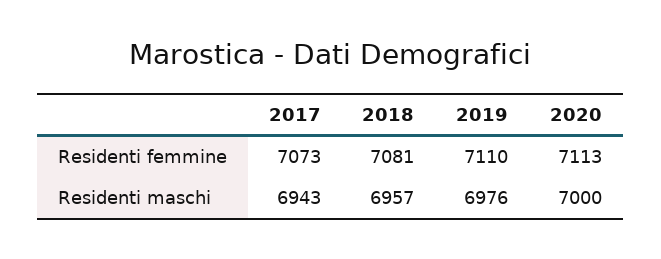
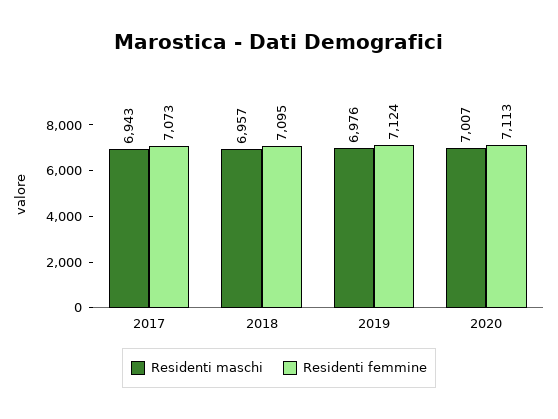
  {
    "Residenti femmine": {
      "2017": 7073,
-     "2018": 7081,
+     "2018": 7095,
-     "2019": 7110,
+     "2019": 7124,
      "2020": 7113
    },
    "Residenti maschi": {
      "2017": 6943,
      "2018": 6957,
      "2019": 6976,
-     "2020": 7000
+     "2020": 7007
    }
  }

